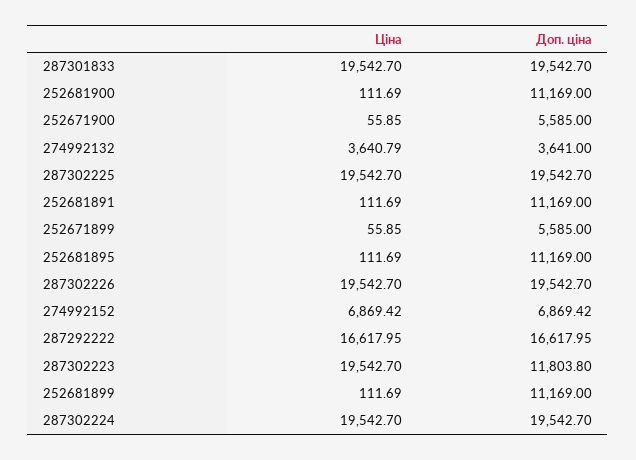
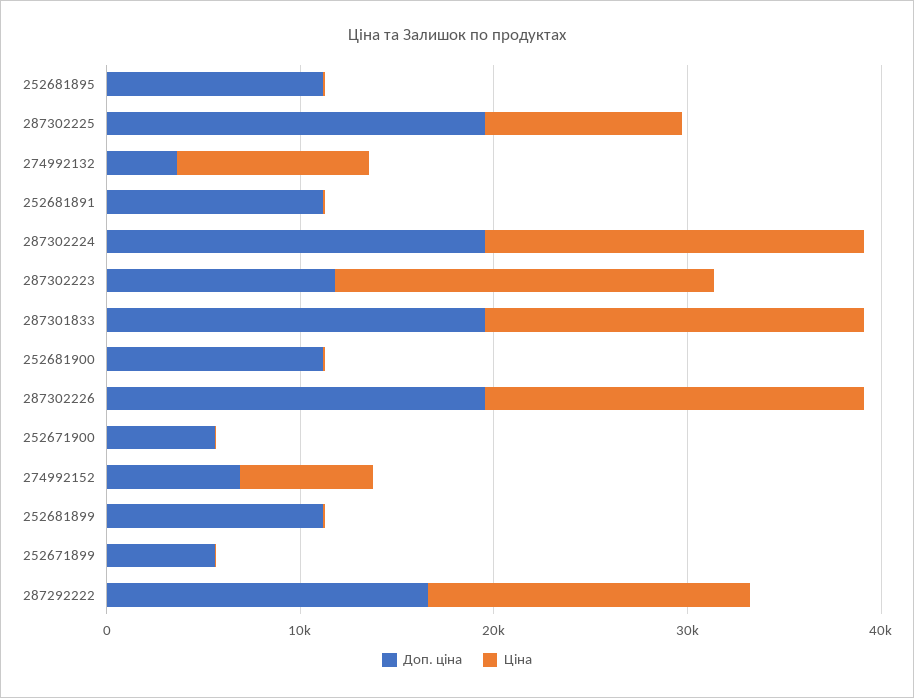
  {
    "Ціна": {
      "287301833": 19542.7,
      "252681900": 111.69,
      "252671900": 55.85,
-     "274992132": 3640.79,
+     "274992132": 10000,
-     "287302225": 19542.7,
+     "287302225": 10000,
      "252681891": 111.69,
      "252671899": 55.85,
      "252681895": 111.69,
      "287302226": 19542.7,
      "274992152": 6869.42,
      "287292222": 16617.95,
      "287302223": 19542.7,
      "252681899": 111.69,
      "287302224": 19542.7
    },
    "Доп. ціна": {
      "287301833": 19542.7,
      "252681900": 11169,
      "252671900": 5585,
      "274992132": 3641,
      "287302225": 19542.7,
      "252681891": 11169,
      "252671899": 5585,
      "252681895": 11169,
      "287302226": 19542.7,
      "274992152": 6869.42,
      "287292222": 16617.95,
      "287302223": 11803.8,
      "252681899": 11169,
      "287302224": 19542.7
    }
  }

